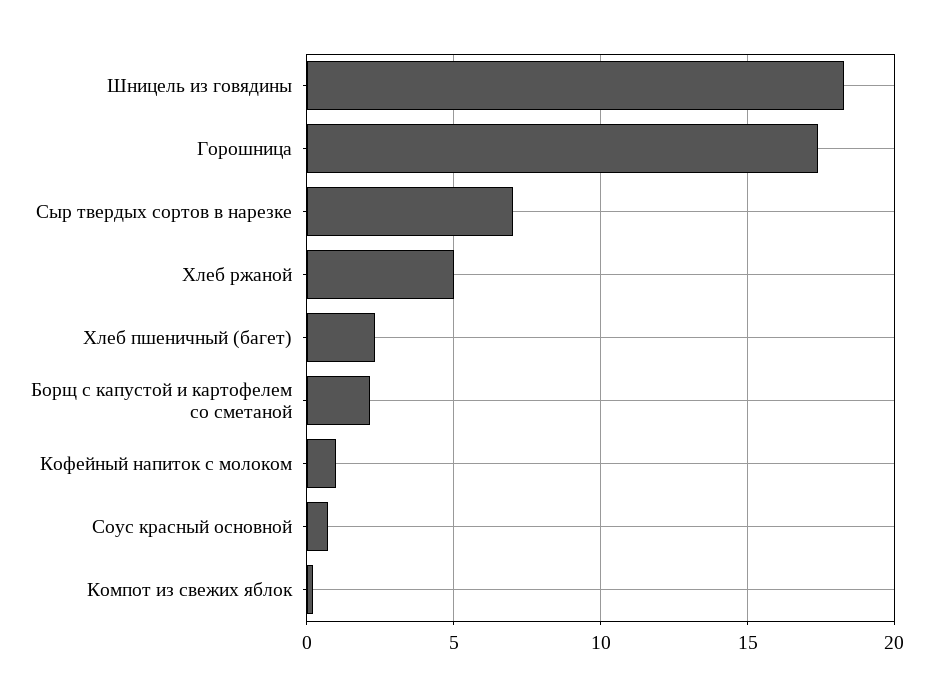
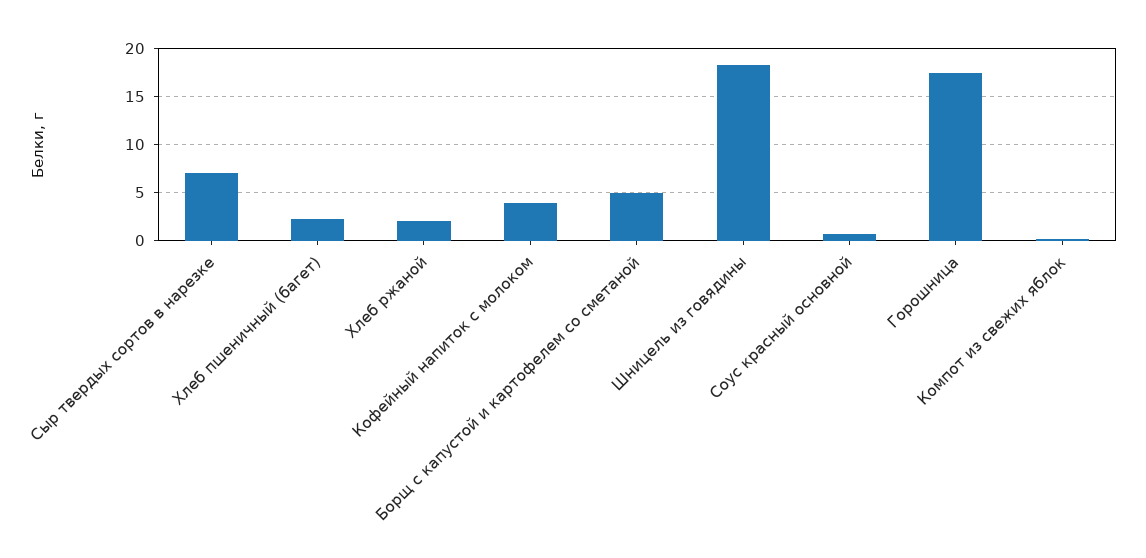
  {
    "Шницель из говядины": 18.5,
    "Горошница": 17.5,
    "Сыр твердых сортов в нарезке": 7,
-   "Хлеб ржаной": 5,
+   "Хлеб ржаной": 2,
    "Хлеб пшеничный (багет)": 2.5,
-   "Борщ с капустой и картофелем со сметаной": 2,
+   "Борщ с капустой и картофелем со сметаной": 5,
-   "Кофейный напиток с молоком": 1,
+   "Кофейный напиток с молоком": 4,
    "Соус красный основной": 0.5,
    "Компот из свежих яблок": 0
  }

